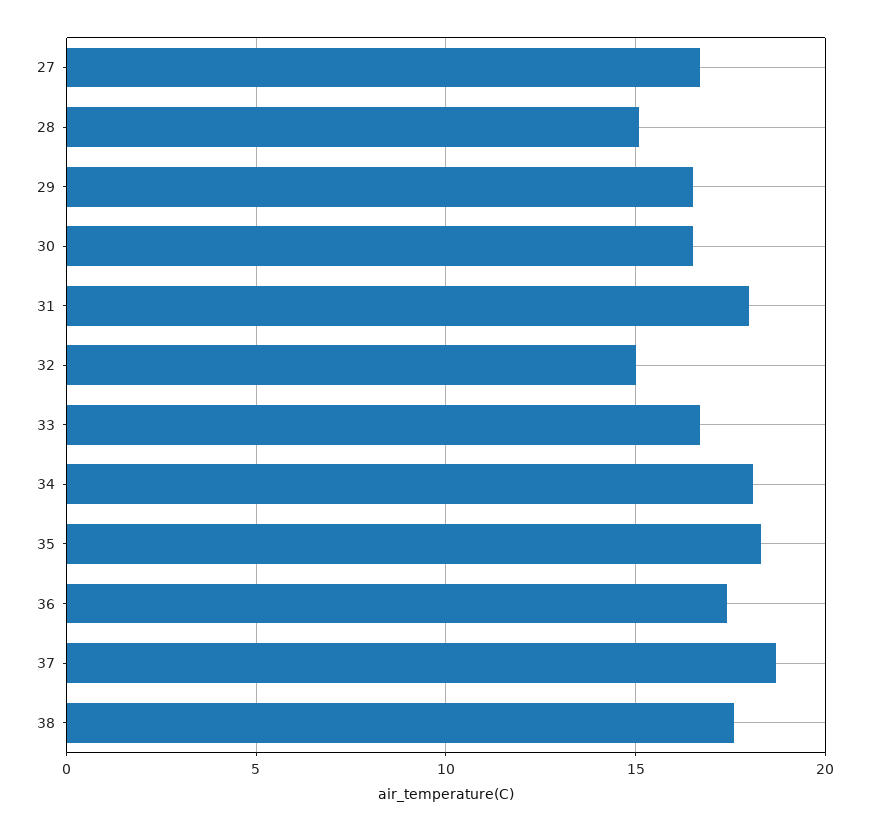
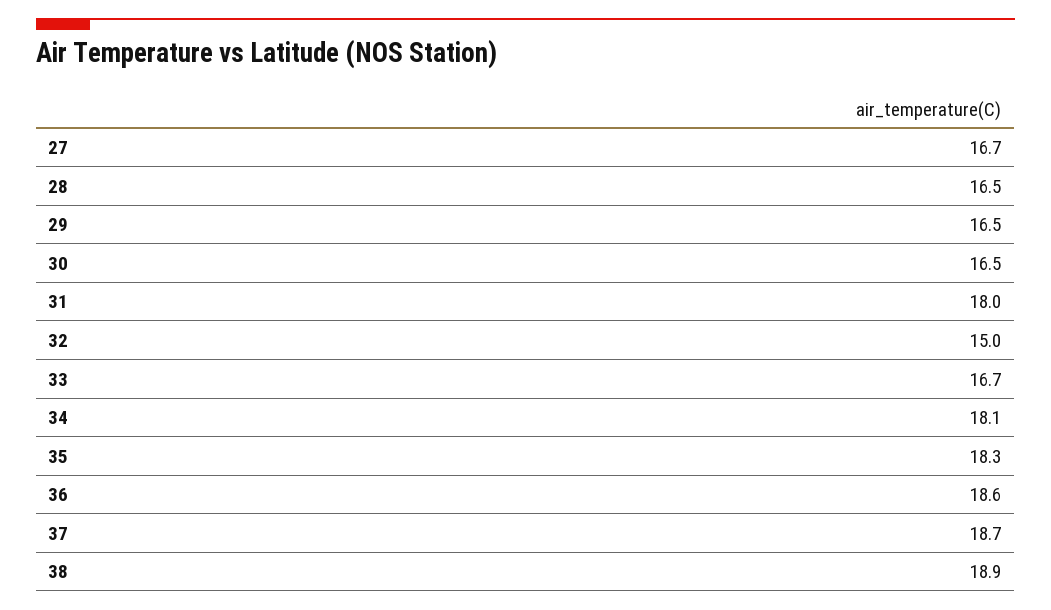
  {
    "27": 16.7,
-   "28": 15,
+   "28": 16.5,
    "29": 16.5,
    "30": 16.5,
    "31": 18,
    "32": 15,
    "33": 16.7,
    "34": 18.1,
    "35": 18.3,
-   "36": 17.5,
+   "36": 18.6,
    "37": 18.7,
-   "38": 17.5
+   "38": 18.9
  }

